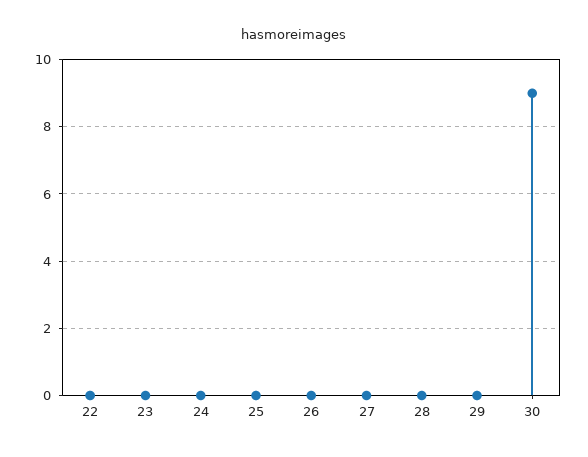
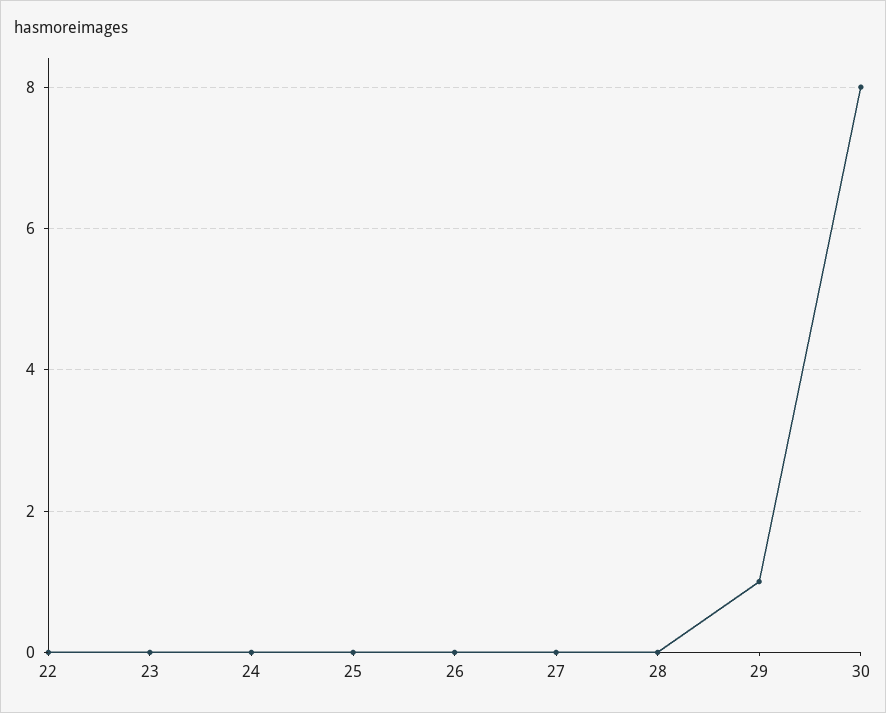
  {
    "22": 0,
    "23": 0,
    "24": 0,
    "25": 0,
    "26": 0,
    "27": 0,
    "28": 0,
-   "29": 0,
+   "29": 1,
-   "30": 9
+   "30": 8
  }

